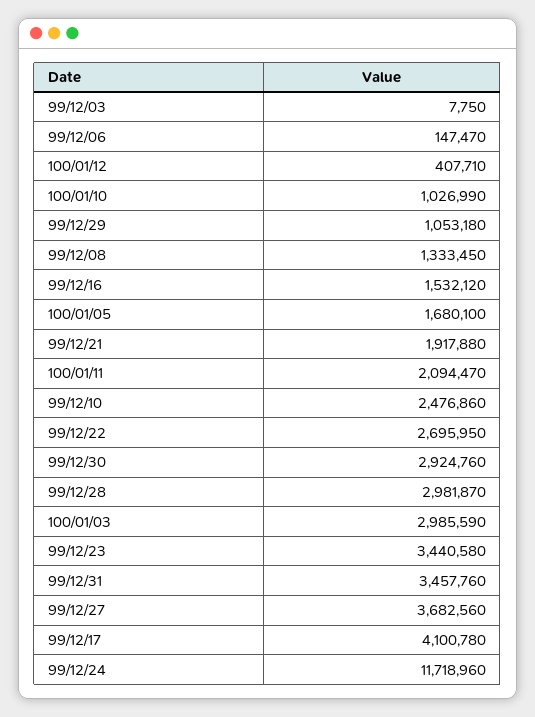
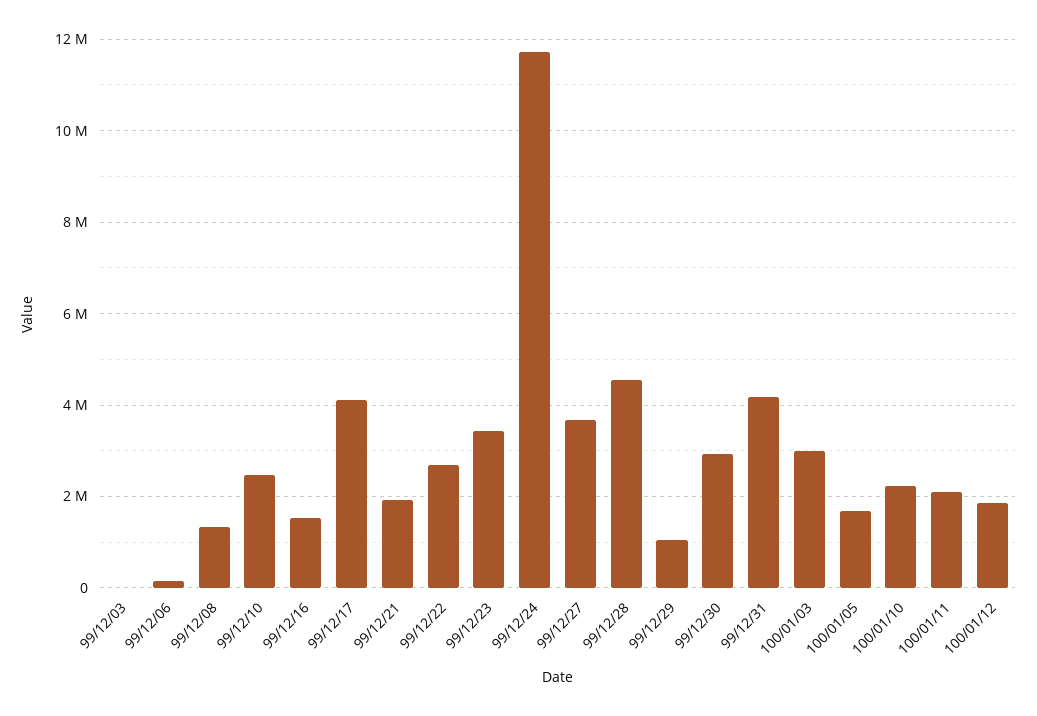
  {
    "99/12/03": 7750,
    "99/12/06": 147470,
-   "100/01/12": 407710,
+   "100/01/12": 1800000,
-   "100/01/10": 1026990,
+   "100/01/10": 2200000,
    "99/12/29": 1053180,
    "99/12/08": 1333450,
    "99/12/16": 1532120,
    "100/01/05": 1680100,
    "99/12/21": 1917880,
    "100/01/11": 2094470,
    "99/12/10": 2476860,
    "99/12/22": 2695950,
    "99/12/30": 2924760,
-   "99/12/28": 2981870,
+   "99/12/28": 4600000,
    "100/01/03": 2985590,
    "99/12/23": 3440580,
-   "99/12/31": 3457760,
+   "99/12/31": 4200000,
    "99/12/27": 3682560,
    "99/12/17": 4100780,
    "99/12/24": 11718960
  }

